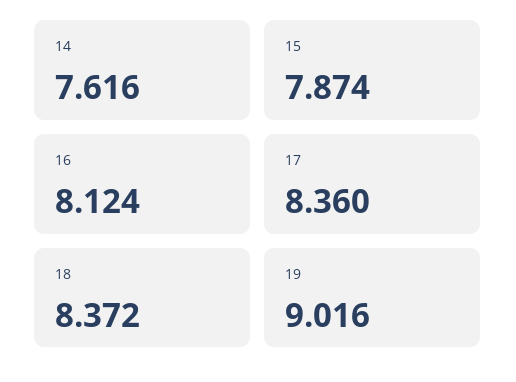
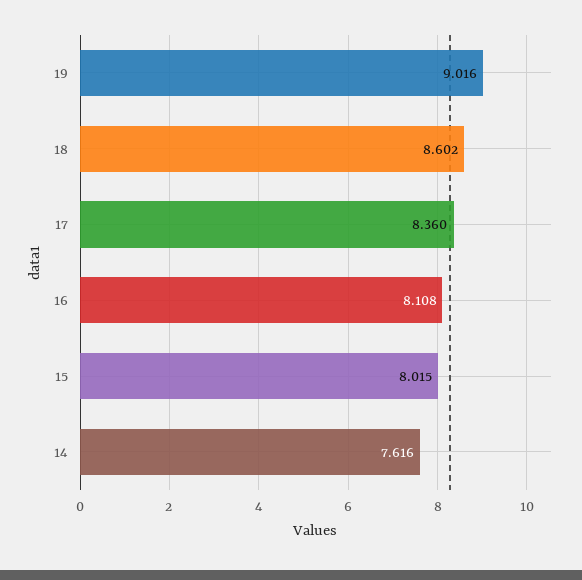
  {
    "14": 7.616,
-   "15": 7.874,
+   "15": 8.015,
-   "16": 8.124,
+   "16": 8.108,
    "17": 8.36,
-   "18": 8.372,
+   "18": 8.602,
    "19": 9.016
  }

